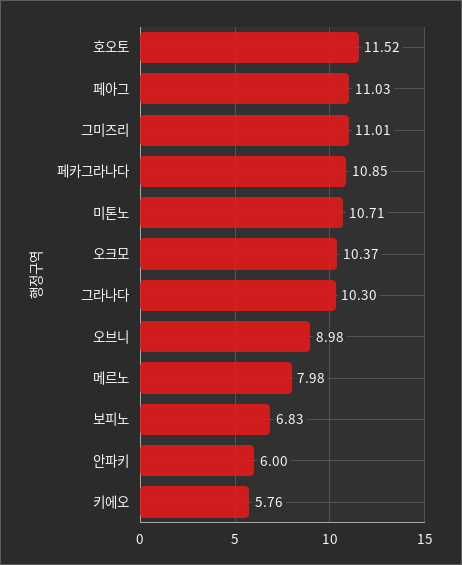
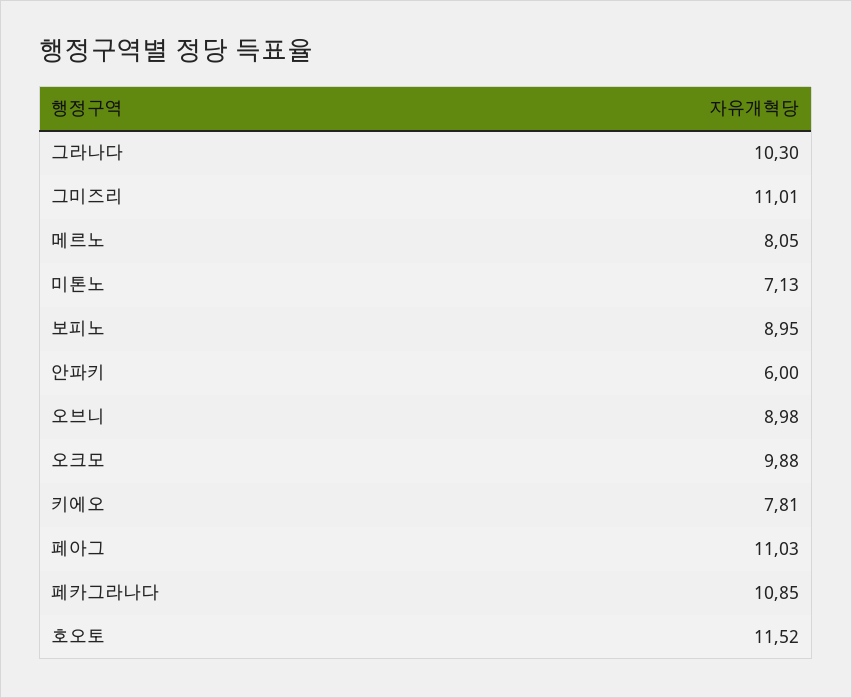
  {
    "호오토": 11.52,
    "페아그": 11.03,
    "그미즈리": 11.01,
    "페카그라나다": 10.85,
-   "미톤노": 10.71,
+   "미톤노": 7.13,
-   "오크모": 10.37,
+   "오크모": 9.88,
    "그라나다": 10.3,
    "오브니": 8.98,
-   "메르노": 7.98,
+   "메르노": 8.05,
-   "보피노": 6.83,
+   "보피노": 8.95,
    "안파키": 6,
-   "키에오": 5.76
+   "키에오": 7.81
  }

